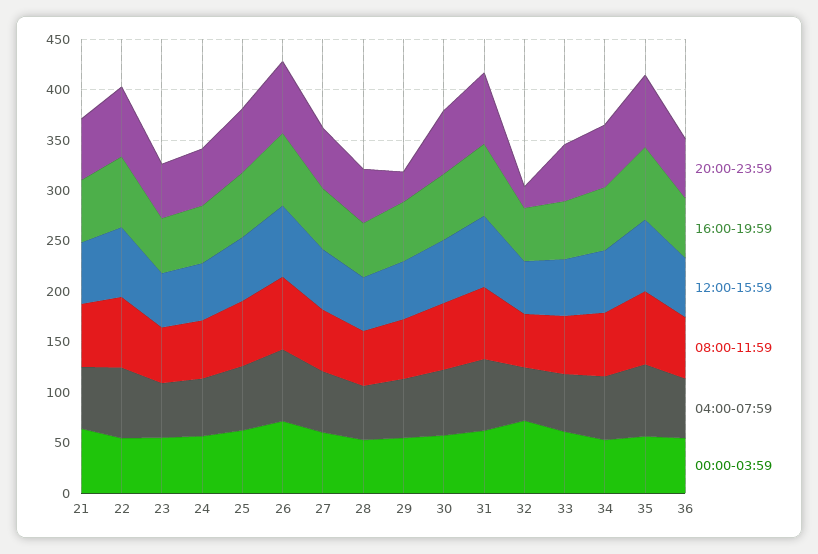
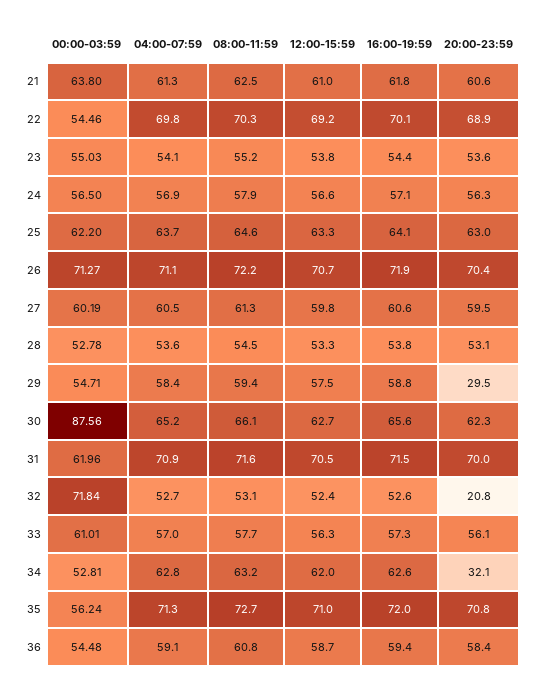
  {
    "20:00-23:59": {
      "21": 60.6,
      "22": 68.9,
      "23": 53.6,
      "24": 56.3,
      "25": 63,
      "26": 70.4,
      "27": 59.5,
      "28": 53.1,
      "29": 29.5,
      "30": 62.3,
      "31": 70,
      "32": 20.8,
      "33": 56.1,
-     "34": 60,
+     "34": 32.1,
      "35": 70.8,
      "36": 58.4
    },
    "16:00-19:59": {
      "21": 61.8,
      "22": 70.1,
      "23": 54.4,
      "24": 57.1,
      "25": 64.1,
      "26": 71.9,
      "27": 60.6,
      "28": 53.8,
      "29": 58.8,
      "30": 65.6,
      "31": 71.5,
      "32": 52.6,
      "33": 57.3,
      "34": 62.6,
      "35": 72,
      "36": 59.4
    },
    "12:00-15:59": {
      "21": 61,
      "22": 69.2,
      "23": 53.8,
      "24": 56.6,
      "25": 63.3,
      "26": 70.7,
      "27": 59.8,
      "28": 53.3,
      "29": 57.5,
      "30": 62.7,
      "31": 70.5,
      "32": 52.4,
      "33": 56.3,
      "34": 62,
      "35": 71,
      "36": 58.7
    },
    "08:00-11:59": {
      "21": 62.5,
      "22": 70.3,
      "23": 55.2,
      "24": 57.9,
      "25": 64.6,
      "26": 72.2,
      "27": 61.3,
      "28": 54.5,
      "29": 59.4,
      "30": 66.1,
      "31": 71.6,
      "32": 53.1,
      "33": 57.7,
      "34": 63.2,
      "35": 72.7,
      "36": 60.8
    },
    "04:00-07:59": {
      "21": 61.3,
      "22": 69.8,
      "23": 54.1,
      "24": 56.9,
      "25": 63.7,
      "26": 71.1,
      "27": 60.5,
      "28": 53.6,
      "29": 58.4,
      "30": 65.2,
      "31": 70.9,
      "32": 52.7,
      "33": 57,
      "34": 62.8,
      "35": 71.3,
      "36": 59.1
    },
    "00:00-03:59": {
      "21": 63.8,
      "22": 54.46,
      "23": 55.03,
      "24": 56.5,
      "25": 62.2,
      "26": 71.27,
      "27": 60.19,
      "28": 52.78,
      "29": 54.71,
-     "30": 60,
+     "30": 87.56,
      "31": 61.96,
      "32": 71.84,
      "33": 61.01,
      "34": 52.81,
      "35": 56.24,
      "36": 54.48
    }
  }

